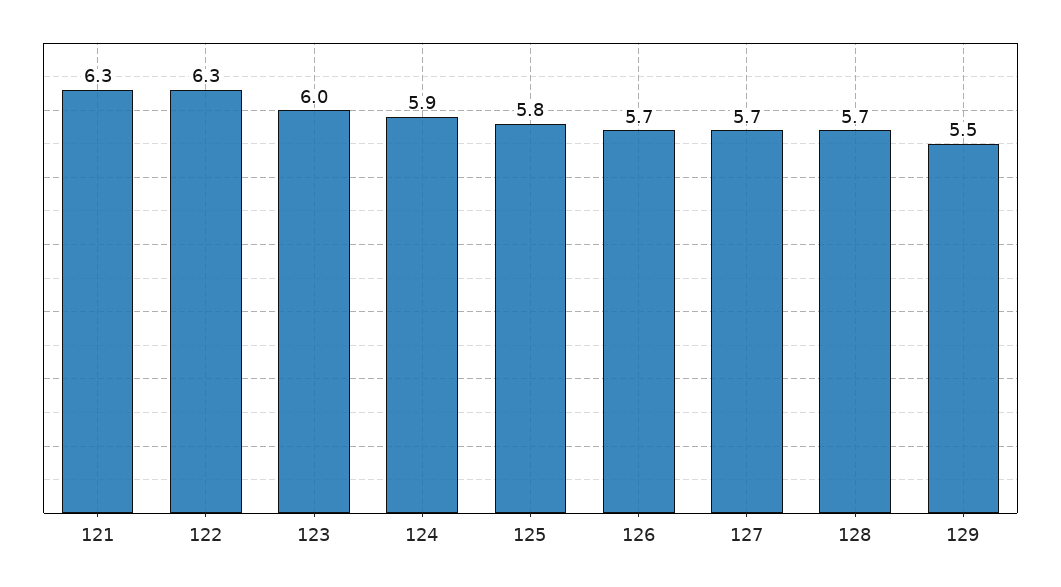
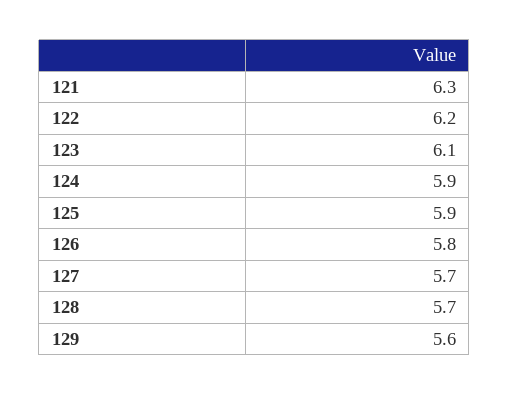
  {
    "121": 6.3,
-   "122": 6.3,
+   "122": 6.2,
-   "123": 6,
+   "123": 6.1,
    "124": 5.9,
-   "125": 5.8,
+   "125": 5.9,
-   "126": 5.7,
+   "126": 5.8,
    "127": 5.7,
    "128": 5.7,
-   "129": 5.5
+   "129": 5.6
  }

